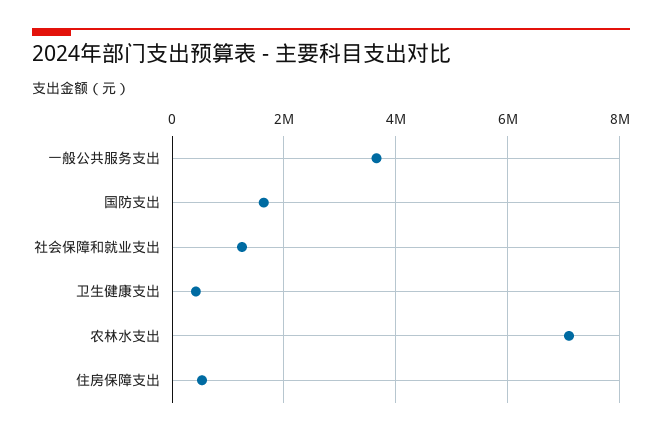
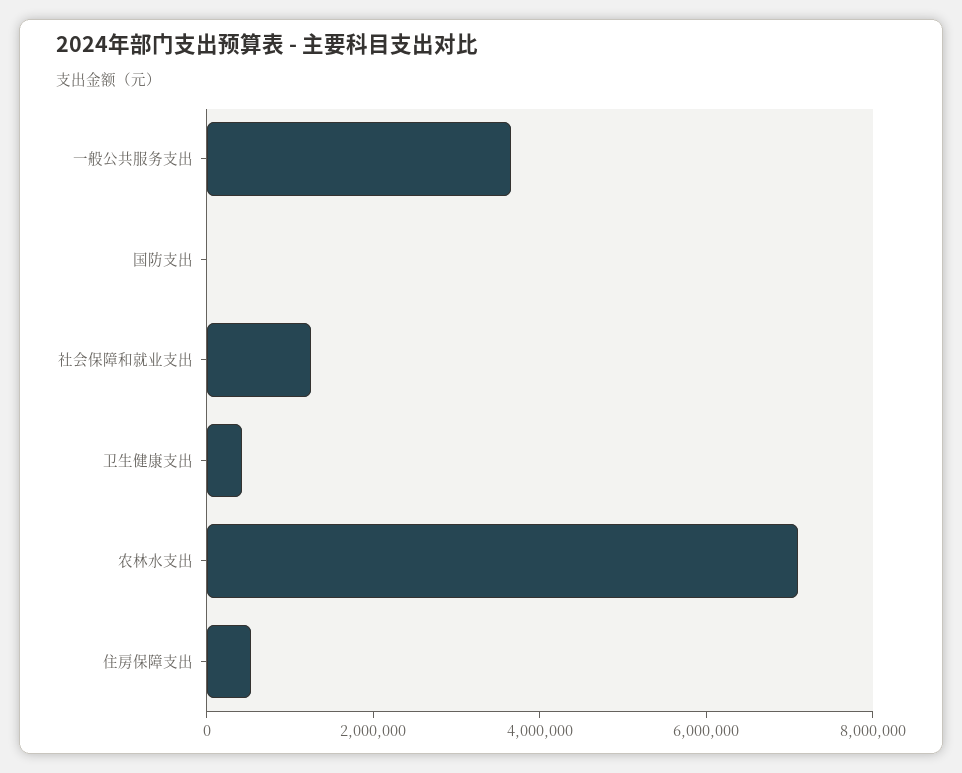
  {
    "一般公共服务支出": 3600000,
-   "国防支出": 1600000,
+   "国防支出": 0,
    "社会保障和就业支出": 1200000,
    "卫生健康支出": 400000,
    "农林水支出": 7000000,
    "住房保障支出": 600000
  }

